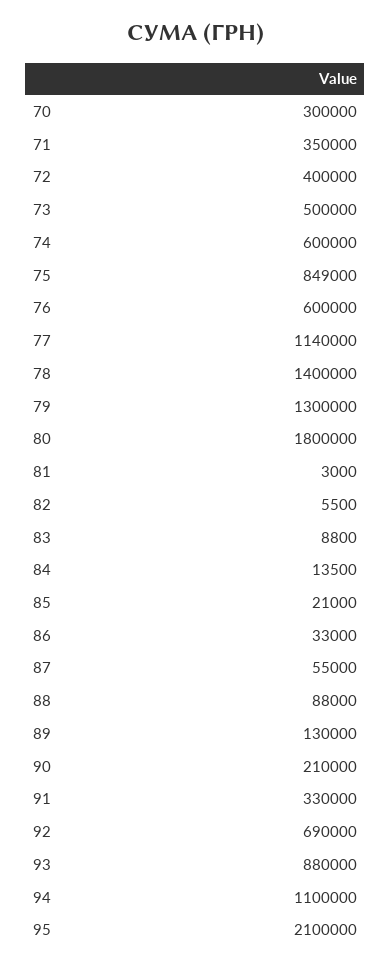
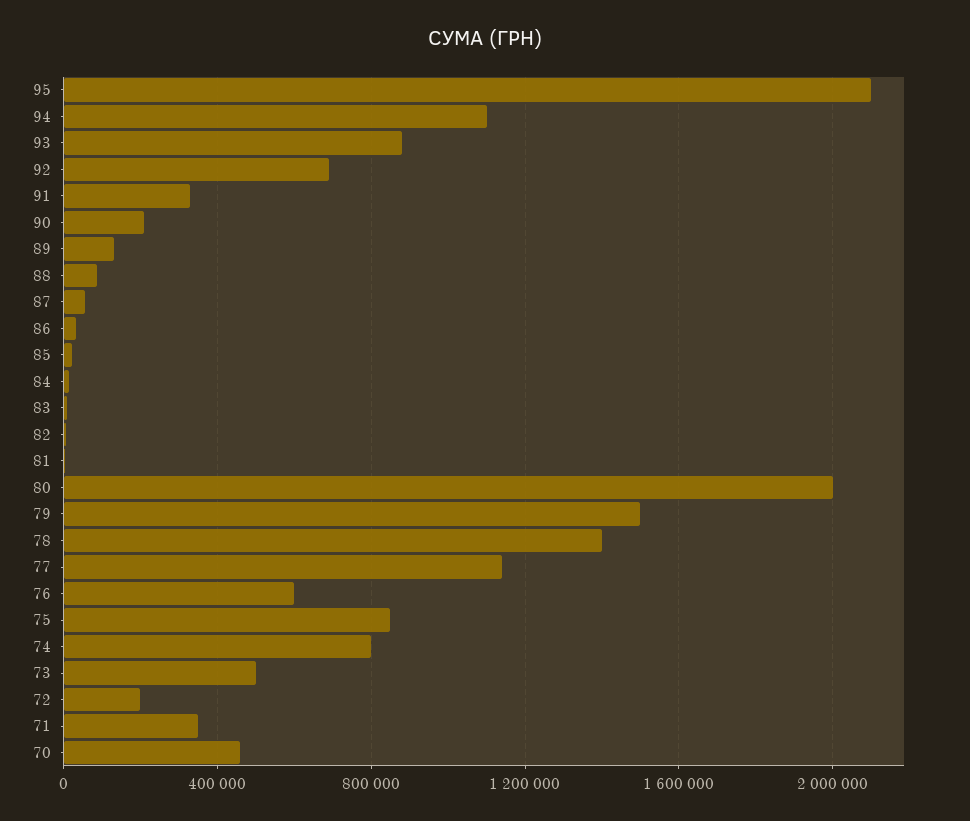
  {
-   "70": 300000,
+   "70": 450000,
    "71": 350000,
-   "72": 400000,
+   "72": 200000,
    "73": 500000,
-   "74": 600000,
+   "74": 800000,
    "75": 849000,
    "76": 600000,
    "77": 1140000,
    "78": 1400000,
-   "79": 1300000,
+   "79": 1500000,
-   "80": 1800000,
+   "80": 2000000,
    "81": 3000,
    "82": 5500,
    "83": 8800,
    "84": 13500,
    "85": 21000,
    "86": 33000,
    "87": 55000,
    "88": 88000,
    "89": 130000,
    "90": 210000,
    "91": 330000,
    "92": 690000,
    "93": 880000,
    "94": 1100000,
    "95": 2100000
  }

